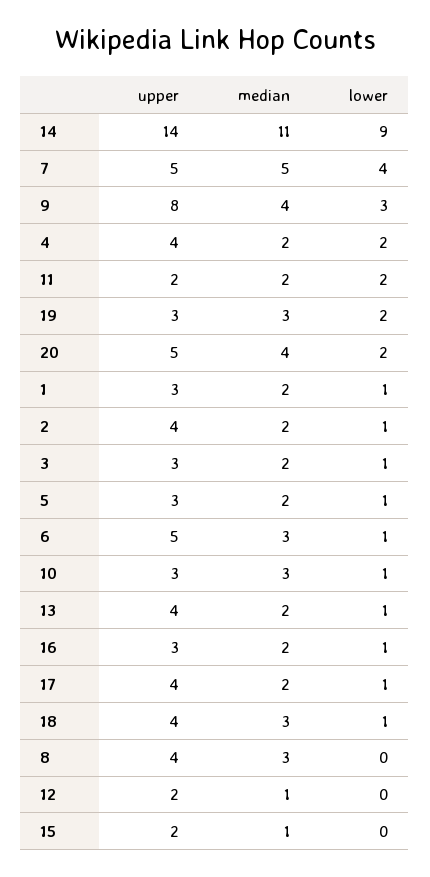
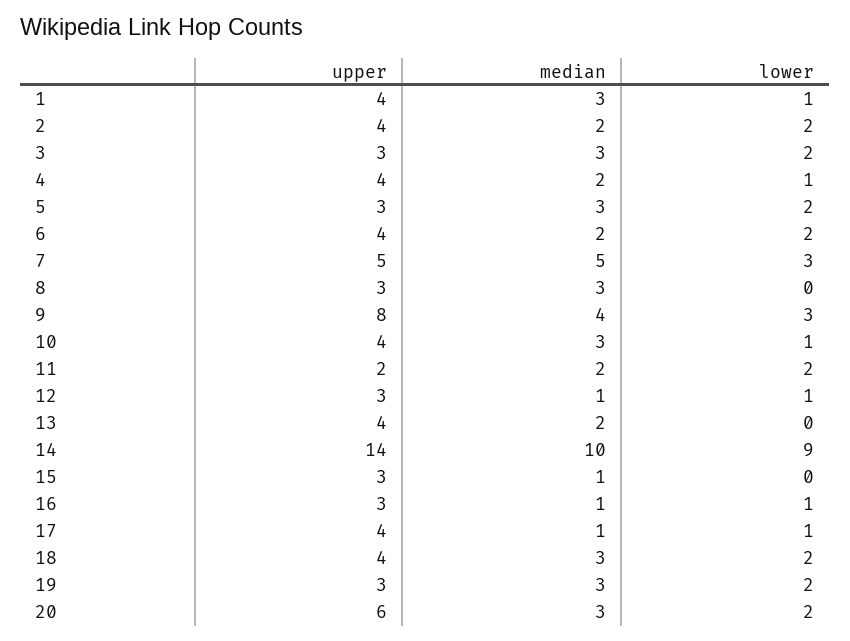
  {
    "upper": {
      "14": 14,
      "7": 5,
      "9": 8,
      "4": 4,
      "11": 2,
      "19": 3,
-     "20": 5,
+     "20": 6,
-     "1": 3,
+     "1": 4,
      "2": 4,
      "3": 3,
      "5": 3,
-     "6": 5,
+     "6": 4,
-     "10": 3,
+     "10": 4,
      "13": 4,
      "16": 3,
      "17": 4,
      "18": 4,
-     "8": 4,
+     "8": 3,
-     "12": 2,
+     "12": 3,
-     "15": 2
+     "15": 3
    },
    "median": {
-     "14": 11,
+     "14": 10,
      "7": 5,
      "9": 4,
      "4": 2,
      "11": 2,
      "19": 3,
-     "20": 4,
+     "20": 3,
-     "1": 2,
+     "1": 3,
      "2": 2,
-     "3": 2,
+     "3": 3,
-     "5": 2,
+     "5": 3,
-     "6": 3,
+     "6": 2,
      "10": 3,
      "13": 2,
-     "16": 2,
+     "16": 1,
-     "17": 2,
+     "17": 1,
      "18": 3,
      "8": 3,
      "12": 1,
      "15": 1
    },
    "lower": {
      "14": 9,
-     "7": 4,
+     "7": 3,
      "9": 3,
-     "4": 2,
+     "4": 1,
      "11": 2,
      "19": 2,
      "20": 2,
      "1": 1,
-     "2": 1,
+     "2": 2,
-     "3": 1,
+     "3": 2,
-     "5": 1,
+     "5": 2,
-     "6": 1,
+     "6": 2,
      "10": 1,
-     "13": 1,
+     "13": 0,
      "16": 1,
      "17": 1,
-     "18": 1,
+     "18": 2,
      "8": 0,
-     "12": 0,
+     "12": 1,
      "15": 0
    }
  }

